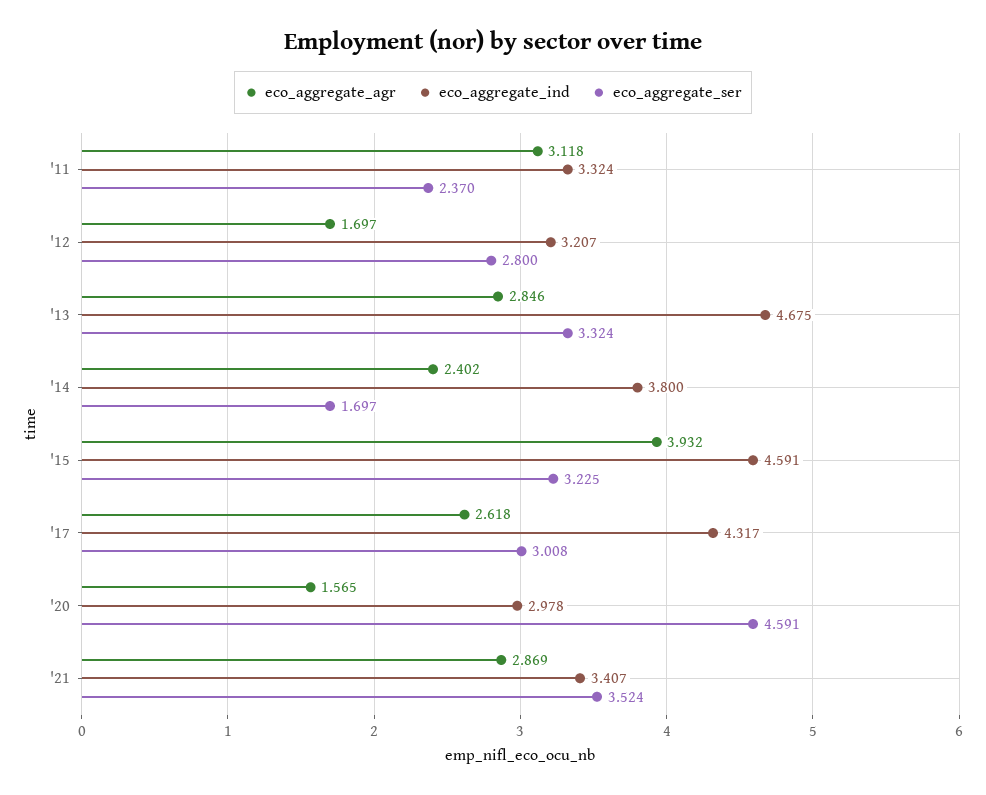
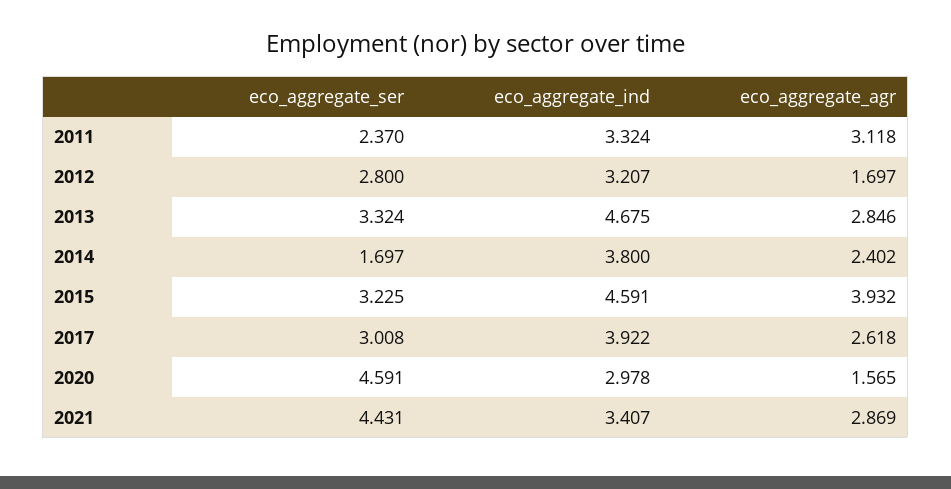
  {
    "eco_aggregate_agr": {
      "'11": 3.118,
      "'12": 1.697,
      "'13": 2.846,
      "'14": 2.402,
      "'15": 3.932,
      "'17": 2.618,
      "'20": 1.565,
      "'21": 2.869
    },
    "eco_aggregate_ind": {
      "'11": 3.324,
      "'12": 3.207,
      "'13": 4.675,
      "'14": 3.8,
      "'15": 4.591,
-     "'17": 4.317,
+     "'17": 3.922,
      "'20": 2.978,
      "'21": 3.407
    },
    "eco_aggregate_ser": {
      "'11": 2.37,
      "'12": 2.8,
      "'13": 3.324,
      "'14": 1.697,
      "'15": 3.225,
      "'17": 3.008,
      "'20": 4.591,
-     "'21": 3.524
+     "'21": 4.431
    }
  }

